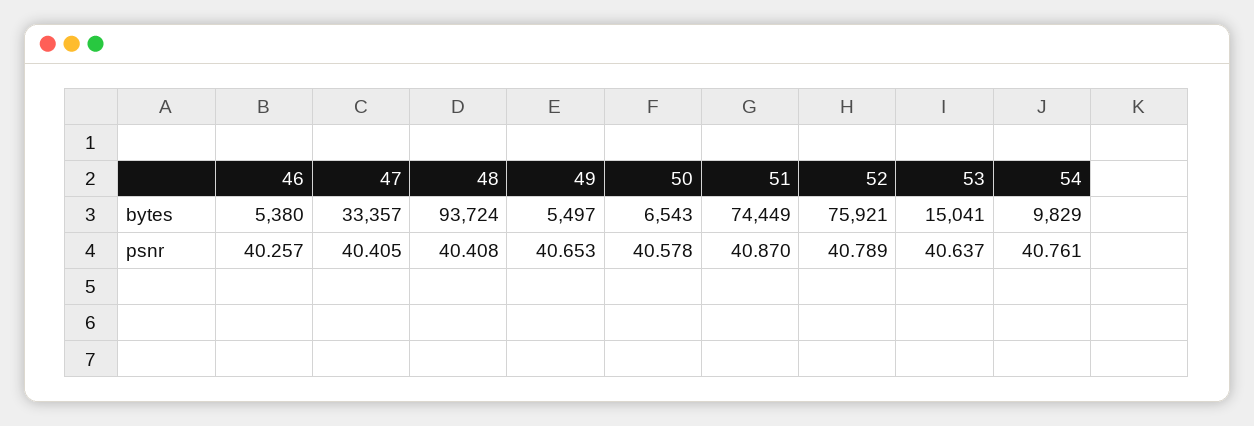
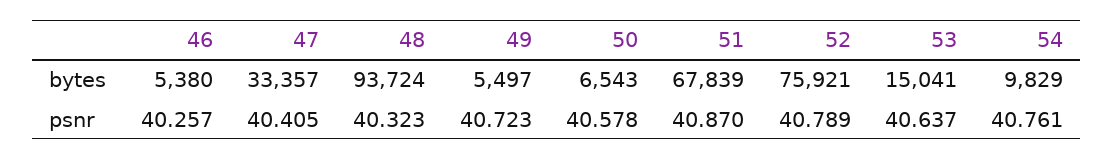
  {
    "46": {
      "bytes": 5380,
      "psnr": 40.257
    },
    "47": {
      "bytes": 33357,
      "psnr": 40.405
    },
    "48": {
      "bytes": 93724,
-     "psnr": 40.408
+     "psnr": 40.323
    },
    "49": {
      "bytes": 5497,
-     "psnr": 40.653
+     "psnr": 40.723
    },
    "50": {
      "bytes": 6543,
      "psnr": 40.578
    },
    "51": {
-     "bytes": 74449,
+     "bytes": 67839,
      "psnr": 40.87
    },
    "52": {
      "bytes": 75921,
      "psnr": 40.789
    },
    "53": {
      "bytes": 15041,
      "psnr": 40.637
    },
    "54": {
      "bytes": 9829,
      "psnr": 40.761
    }
  }

